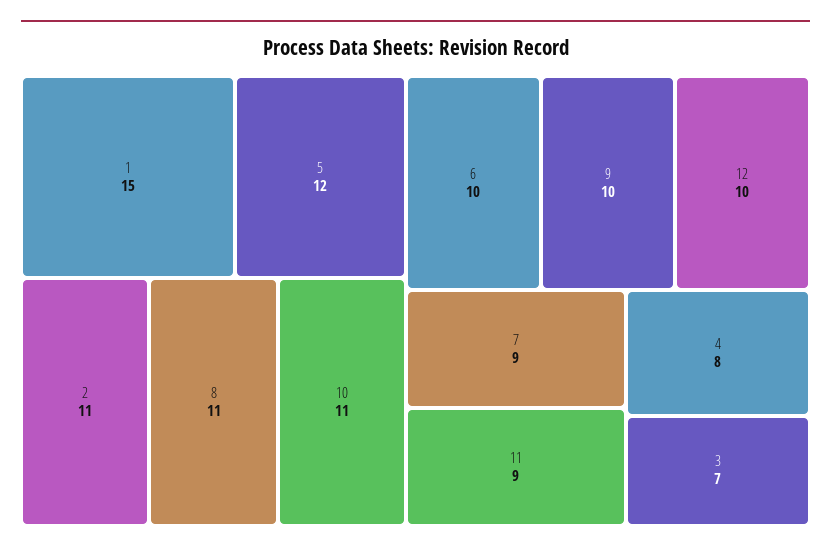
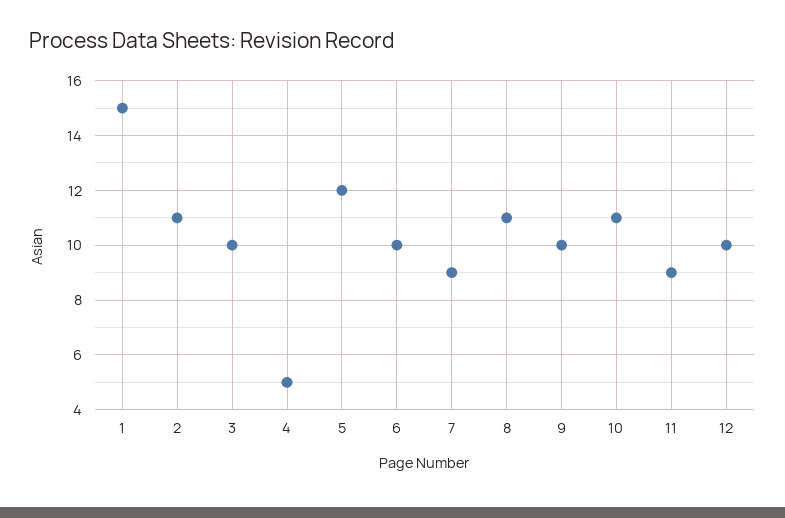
  {
    "1": 15,
    "5": 12,
    "2": 11,
    "8": 11,
    "10": 11,
    "6": 10,
    "9": 10,
    "12": 10,
    "7": 9,
    "11": 9,
-   "4": 8,
+   "4": 5,
-   "3": 7
+   "3": 10
  }

